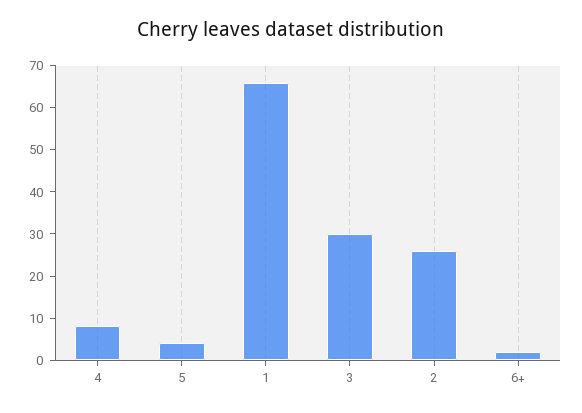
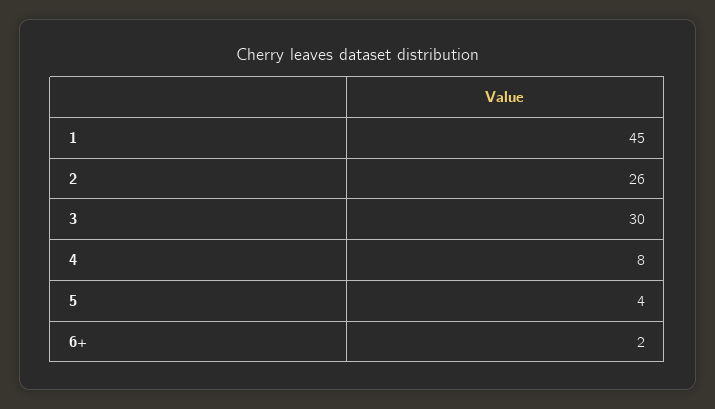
  {
    "4": 8,
    "5": 4,
-   "1": 65,
+   "1": 45,
    "3": 30,
    "2": 26,
    "6+": 2
  }

